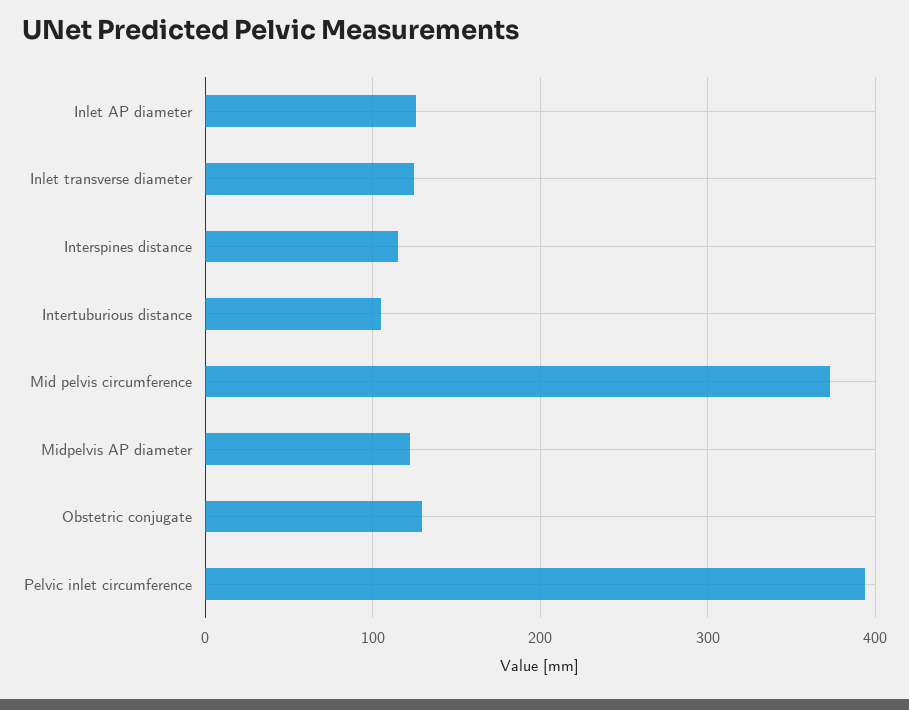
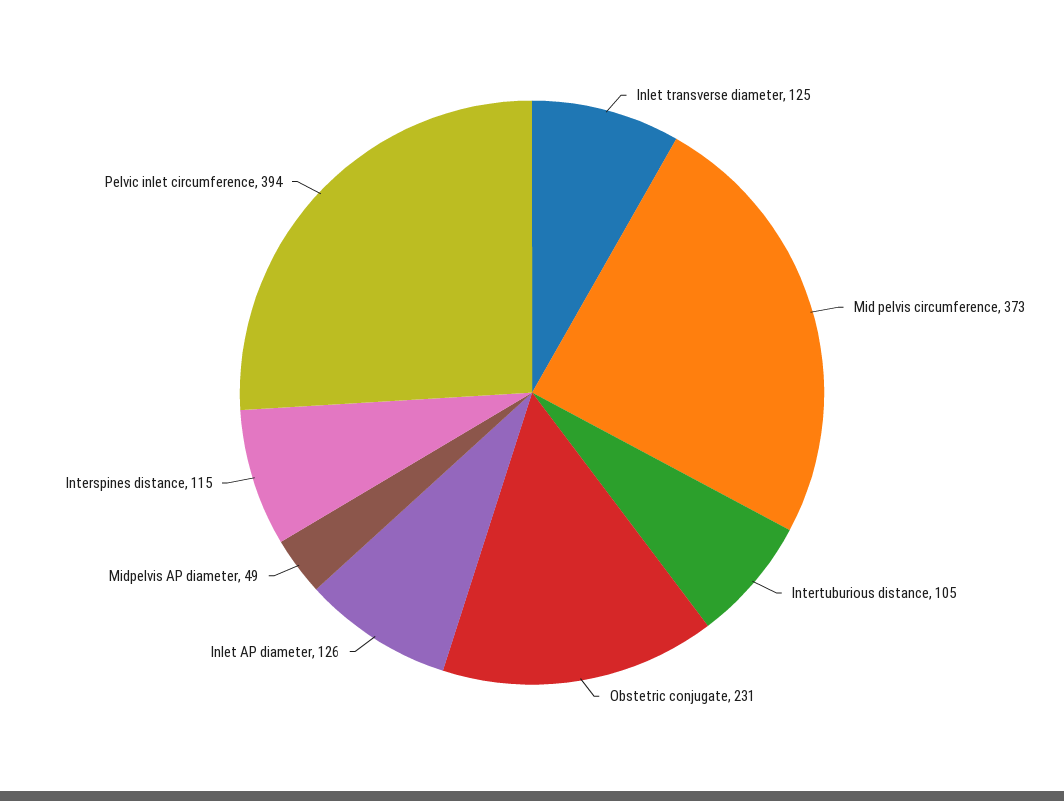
  {
    "Inlet AP diameter": 126,
    "Inlet transverse diameter": 125,
    "Interspines distance": 115,
    "Intertuburious distance": 105,
    "Mid pelvis circumference": 373,
-   "Midpelvis AP diameter": 120,
+   "Midpelvis AP diameter": 49,
-   "Obstetric conjugate": 130,
+   "Obstetric conjugate": 231,
    "Pelvic inlet circumference": 394
  }

